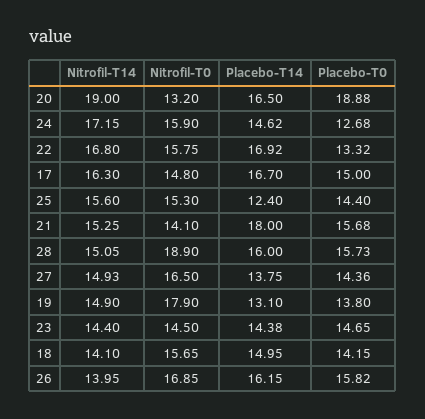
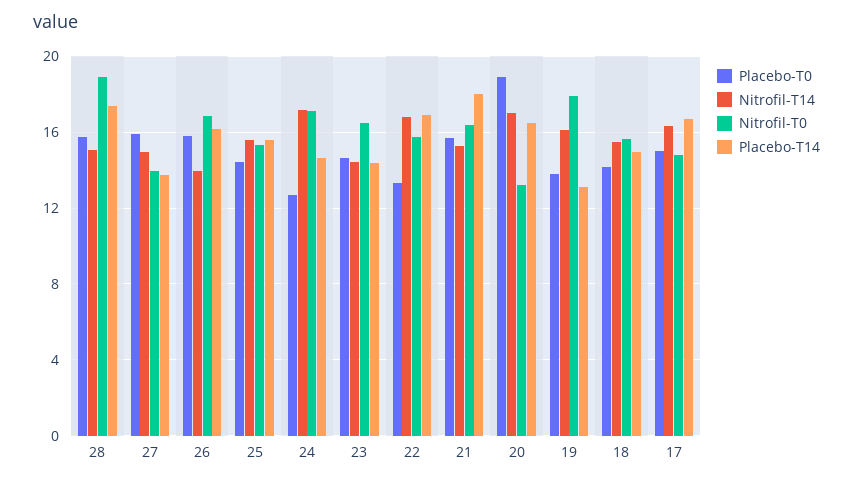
  {
    "Nitrofil-T14": {
-     "20": 19,
+     "20": 17,
      "24": 17.15,
      "22": 16.8,
      "17": 16.3,
      "25": 15.6,
      "21": 15.25,
      "28": 15.05,
      "27": 14.93,
-     "19": 14.9,
+     "19": 16,
      "23": 14.4,
-     "18": 14.1,
+     "18": 15.5,
      "26": 13.95
    },
    "Nitrofil-T0": {
      "20": 13.2,
-     "24": 15.9,
+     "24": 17,
      "22": 15.75,
      "17": 14.8,
      "25": 15.3,
-     "21": 14.1,
+     "21": 16.5,
      "28": 18.9,
-     "27": 16.5,
+     "27": 14,
      "19": 17.9,
-     "23": 14.5,
+     "23": 16.5,
      "18": 15.65,
      "26": 16.85
    },
    "Placebo-T14": {
      "20": 16.5,
      "24": 14.62,
      "22": 16.92,
      "17": 16.7,
-     "25": 12.4,
+     "25": 15.5,
      "21": 18,
-     "28": 16,
+     "28": 17.5,
      "27": 13.75,
      "19": 13.1,
      "23": 14.38,
      "18": 14.95,
      "26": 16.15
    },
    "Placebo-T0": {
      "20": 18.88,
      "24": 12.68,
      "22": 13.32,
      "17": 15,
      "25": 14.4,
      "21": 15.68,
      "28": 15.73,
-     "27": 14.36,
+     "27": 16,
      "19": 13.8,
      "23": 14.65,
      "18": 14.15,
      "26": 15.82
    }
  }

